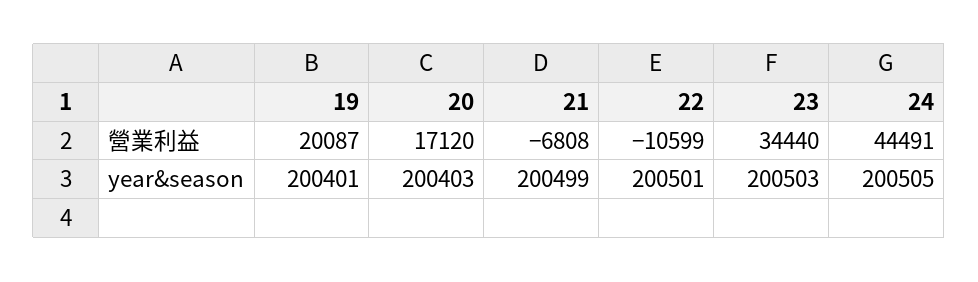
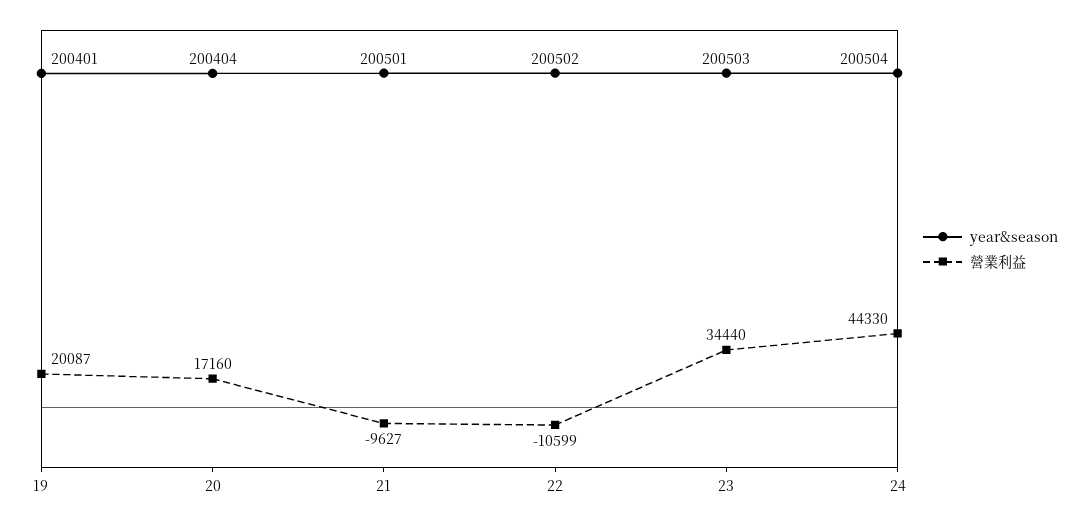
  {
    "營業利益": {
      "19": 20087,
-     "20": 17120,
+     "20": 17160,
-     "21": -6808,
+     "21": -9627,
      "22": -10599,
      "23": 34440,
-     "24": 44491
+     "24": 44330
    },
    "year&season": {
      "19": 200401,
-     "20": 200403,
+     "20": 200404,
-     "21": 200499,
+     "21": 200501,
-     "22": 200501,
+     "22": 200502,
      "23": 200503,
-     "24": 200505
+     "24": 200504
    }
  }

